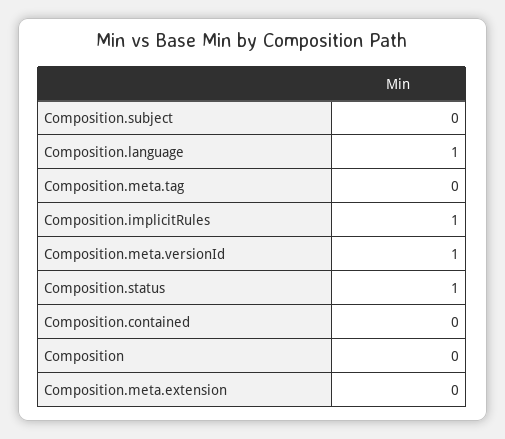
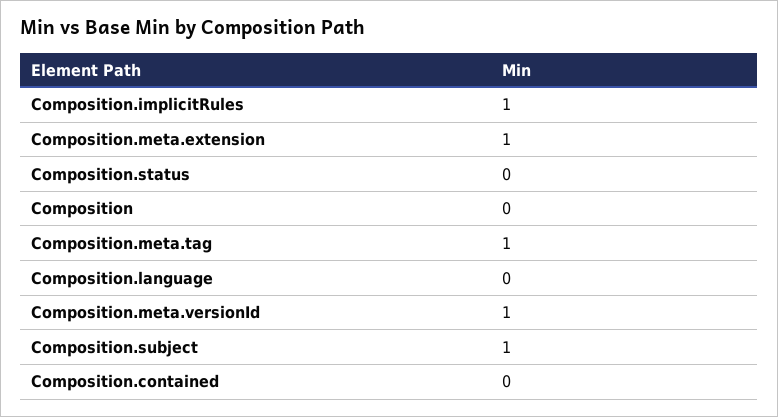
  {
-   "Composition.subject": 0,
+   "Composition.subject": 1,
-   "Composition.language": 1,
+   "Composition.language": 0,
-   "Composition.meta.tag": 0,
+   "Composition.meta.tag": 1,
    "Composition.implicitRules": 1,
    "Composition.meta.versionId": 1,
-   "Composition.status": 1,
+   "Composition.status": 0,
    "Composition.contained": 0,
    "Composition": 0,
-   "Composition.meta.extension": 0
+   "Composition.meta.extension": 1
  }

